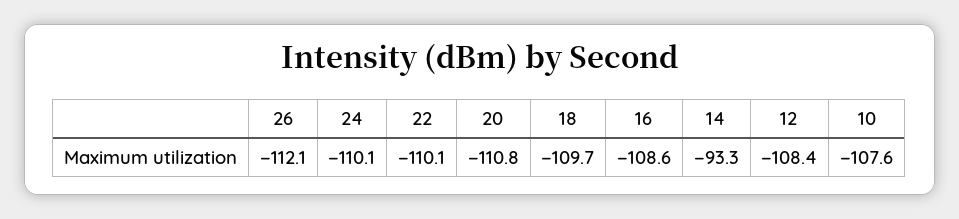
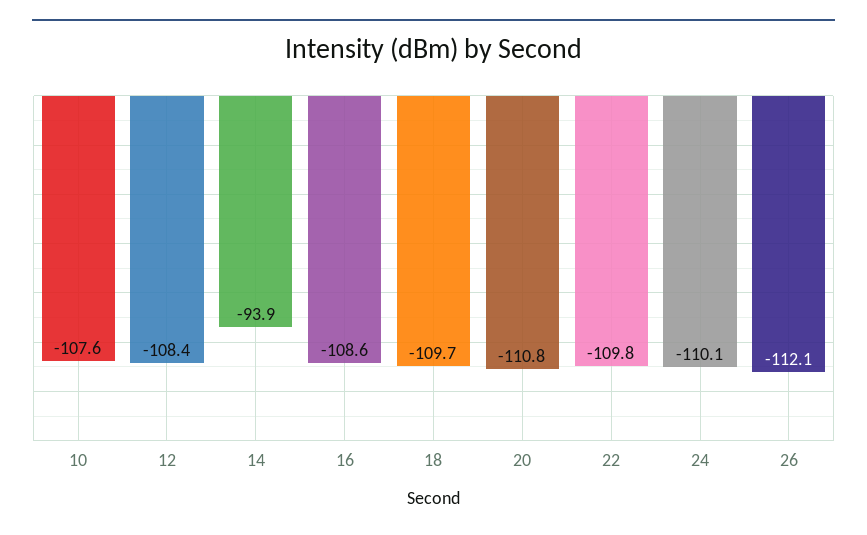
  {
    "26": -112.1,
    "24": -110.1,
-   "22": -110.1,
+   "22": -109.8,
    "20": -110.8,
    "18": -109.7,
    "16": -108.6,
-   "14": -93.3,
+   "14": -93.9,
    "12": -108.4,
    "10": -107.6
  }

